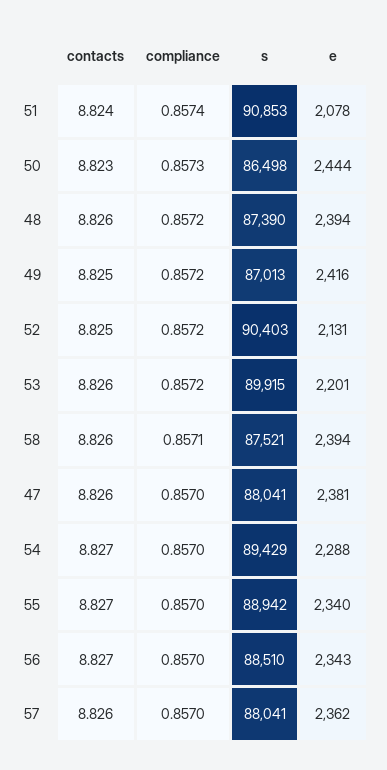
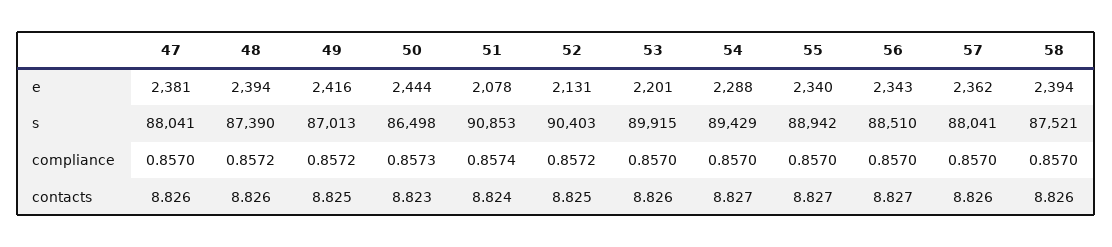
  {
    "contacts": {
      "51": 8.824,
      "50": 8.823,
      "48": 8.826,
      "49": 8.825,
      "52": 8.825,
      "53": 8.826,
      "58": 8.826,
      "47": 8.826,
      "54": 8.827,
      "55": 8.827,
      "56": 8.827,
      "57": 8.826
    },
    "compliance": {
      "51": 0.8574,
      "50": 0.8573,
      "48": 0.8572,
      "49": 0.8572,
      "52": 0.8572,
-     "53": 0.8572,
+     "53": 0.857,
-     "58": 0.8571,
+     "58": 0.857,
      "47": 0.857,
      "54": 0.857,
      "55": 0.857,
      "56": 0.857,
      "57": 0.857
    },
    "s": {
      "51": 90853,
      "50": 86498,
      "48": 87390,
      "49": 87013,
      "52": 90403,
      "53": 89915,
      "58": 87521,
      "47": 88041,
      "54": 89429,
      "55": 88942,
      "56": 88510,
      "57": 88041
    },
    "e": {
      "51": 2078,
      "50": 2444,
      "48": 2394,
      "49": 2416,
      "52": 2131,
      "53": 2201,
      "58": 2394,
      "47": 2381,
      "54": 2288,
      "55": 2340,
      "56": 2343,
      "57": 2362
    }
  }

